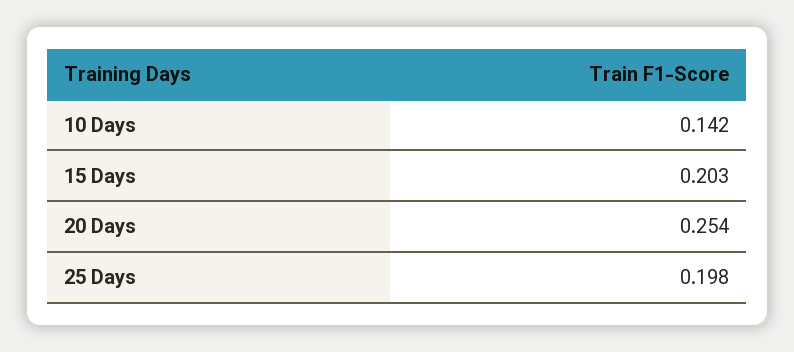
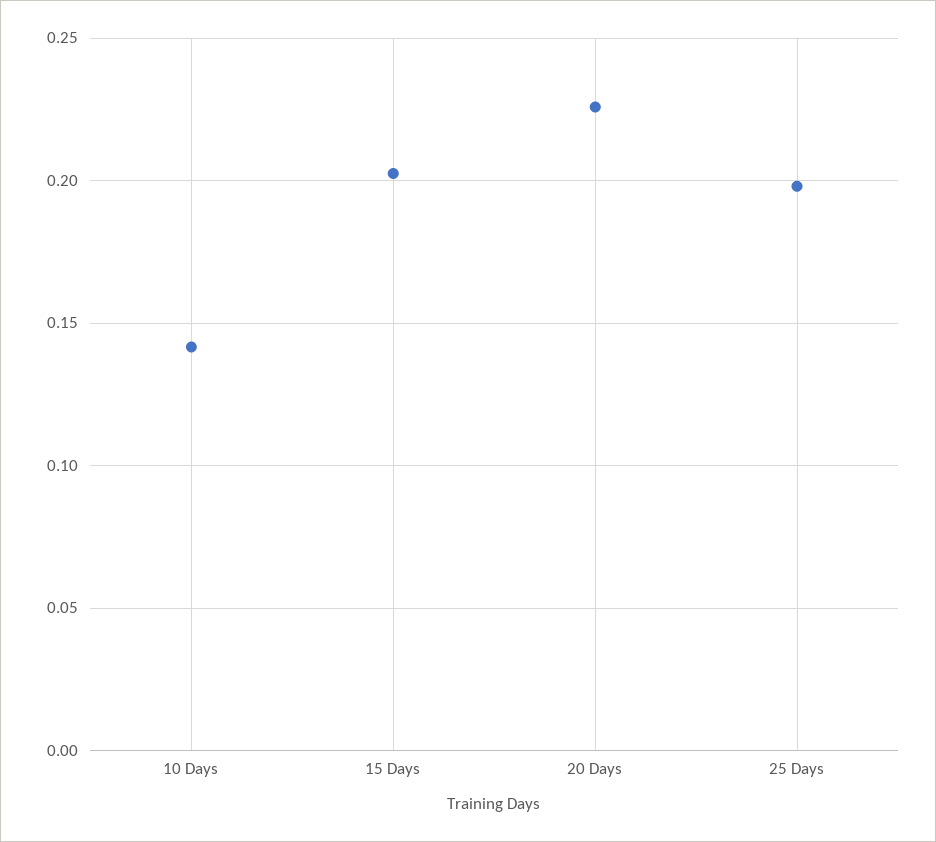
  {
    "10 Days": 0.142,
    "15 Days": 0.203,
-   "20 Days": 0.254,
+   "20 Days": 0.225,
    "25 Days": 0.198
  }

